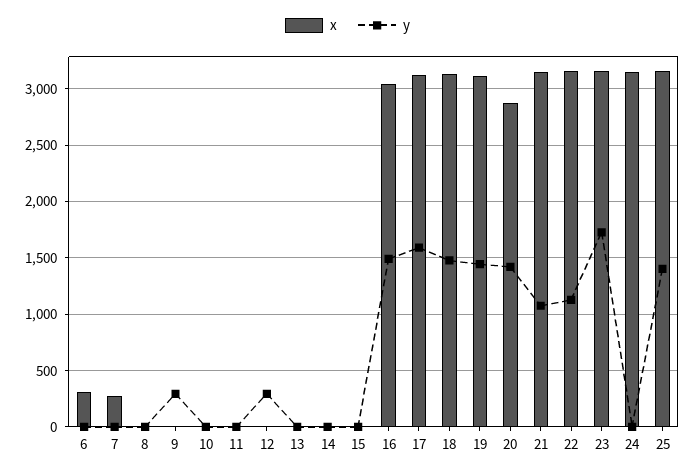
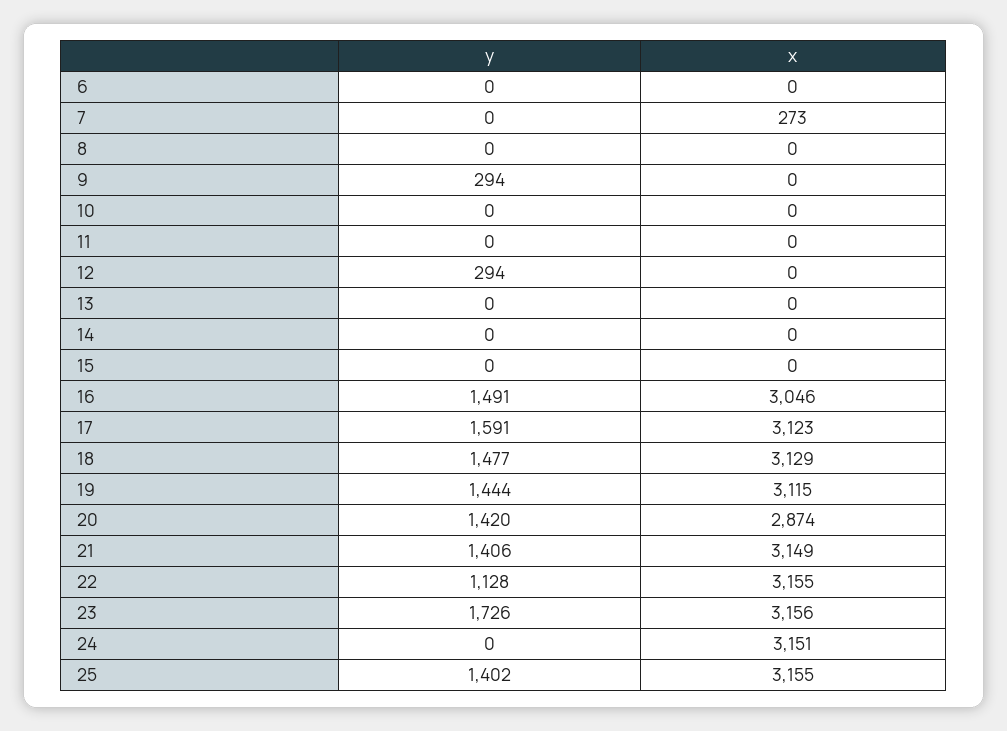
  {
    "x": {
-     "6": 300,
+     "6": 0,
      "7": 273,
      "8": 0,
      "9": 0,
      "10": 0,
      "11": 0,
      "12": 0,
      "13": 0,
      "14": 0,
      "15": 0,
      "16": 3046,
      "17": 3123,
      "18": 3129,
      "19": 3115,
      "20": 2874,
      "21": 3149,
      "22": 3155,
      "23": 3156,
      "24": 3151,
      "25": 3155
    },
    "y": {
      "6": 0,
      "7": 0,
      "8": 0,
      "9": 294,
      "10": 0,
      "11": 0,
      "12": 294,
      "13": 0,
      "14": 0,
      "15": 0,
      "16": 1491,
      "17": 1591,
      "18": 1477,
      "19": 1444,
      "20": 1420,
-     "21": 1100,
+     "21": 1406,
      "22": 1128,
      "23": 1726,
      "24": 0,
      "25": 1402
    }
  }

